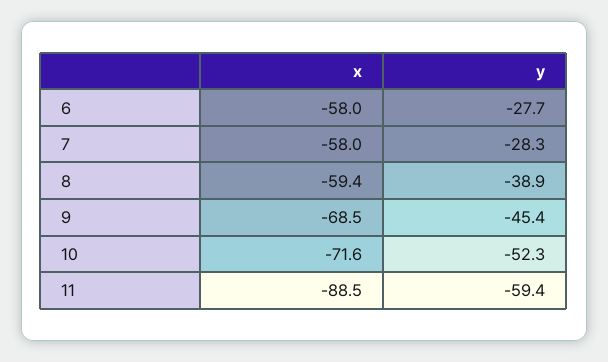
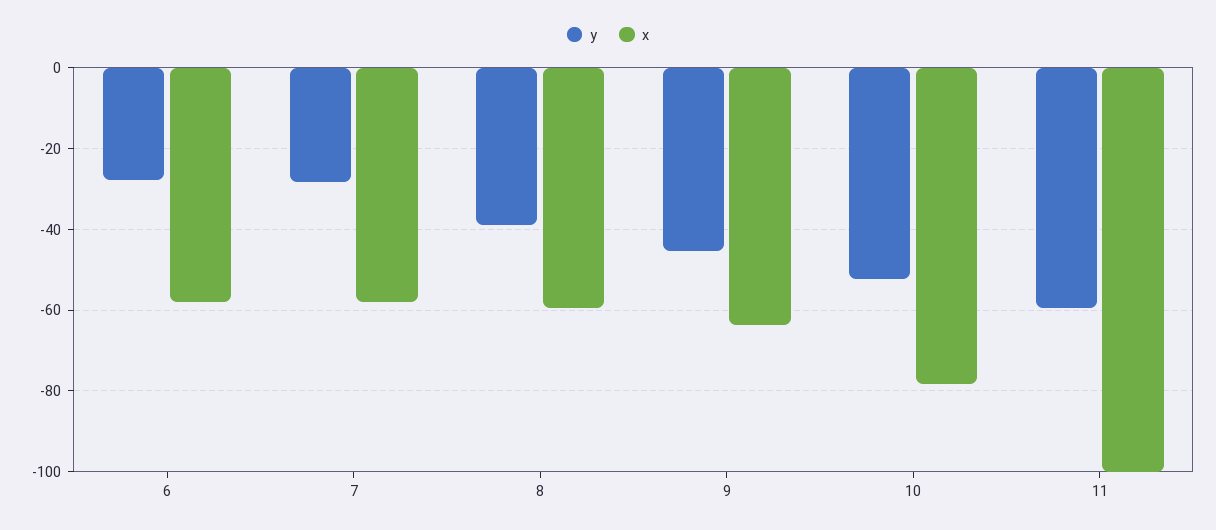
  {
    "x": {
      "6": -58,
      "7": -58,
      "8": -59.4,
-     "9": -68.5,
+     "9": -64,
-     "10": -71.6,
+     "10": -78,
-     "11": -88.5
+     "11": -100
    },
    "y": {
      "6": -27.7,
      "7": -28.3,
      "8": -38.9,
      "9": -45.4,
      "10": -52.3,
      "11": -59.4
    }
  }

